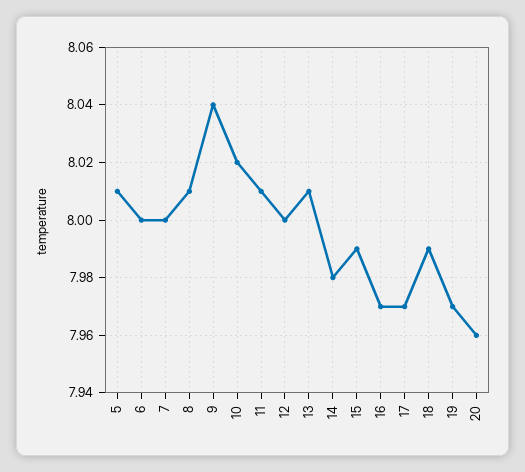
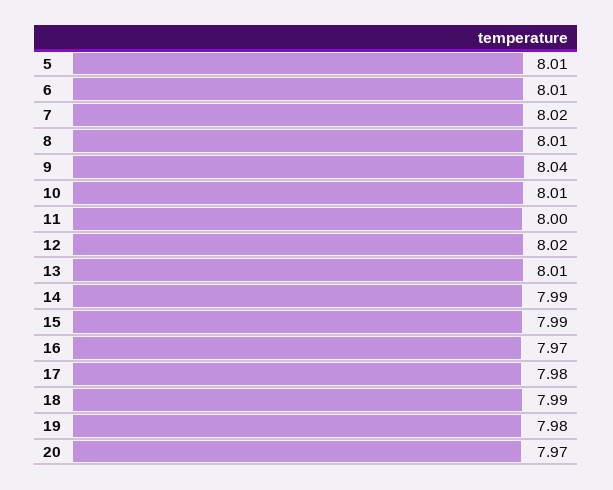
  {
    "5": 8.01,
-   "6": 8,
+   "6": 8.01,
-   "7": 8,
+   "7": 8.02,
    "8": 8.01,
    "9": 8.04,
-   "10": 8.02,
+   "10": 8.01,
-   "11": 8.01,
+   "11": 8,
-   "12": 8,
+   "12": 8.02,
    "13": 8.01,
-   "14": 7.98,
+   "14": 7.99,
    "15": 7.99,
    "16": 7.97,
-   "17": 7.97,
+   "17": 7.98,
    "18": 7.99,
-   "19": 7.97,
+   "19": 7.98,
-   "20": 7.96
+   "20": 7.97
  }

